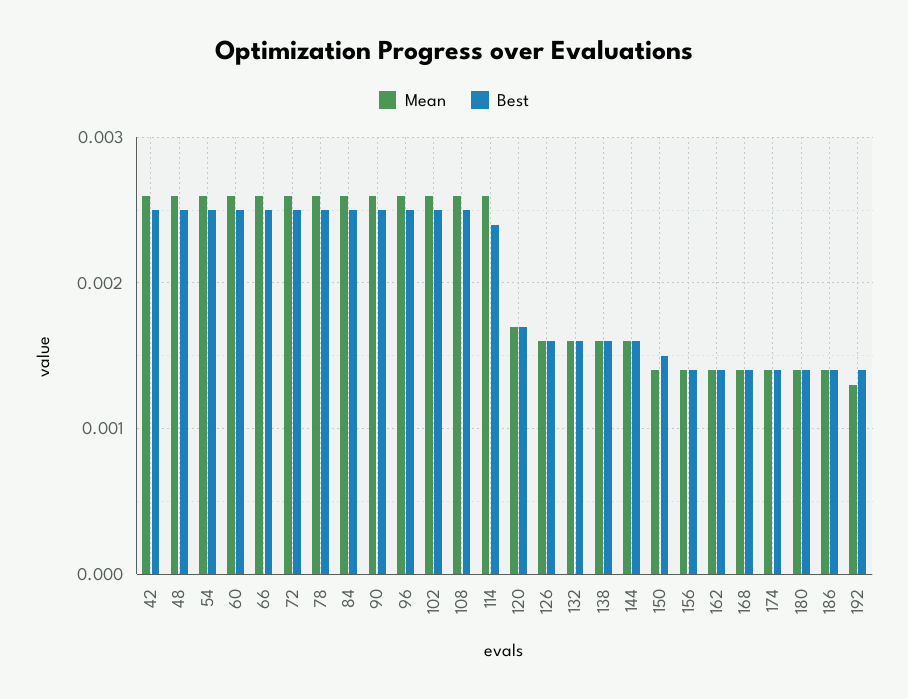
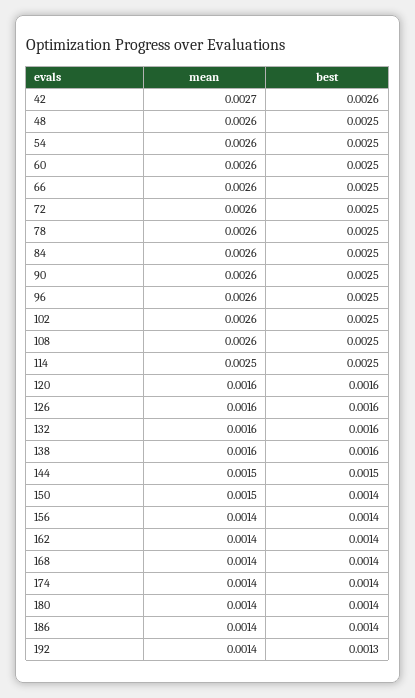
  {
    "Mean": {
-     "42": 0.0026,
+     "42": 0.0027,
      "48": 0.0026,
      "54": 0.0026,
      "60": 0.0026,
      "66": 0.0026,
      "72": 0.0026,
      "78": 0.0026,
      "84": 0.0026,
      "90": 0.0026,
      "96": 0.0026,
      "102": 0.0026,
      "108": 0.0026,
-     "114": 0.0026,
+     "114": 0.0025,
-     "120": 0.0017,
+     "120": 0.0016,
      "126": 0.0016,
      "132": 0.0016,
      "138": 0.0016,
-     "144": 0.0016,
+     "144": 0.0015,
-     "150": 0.0014,
+     "150": 0.0015,
      "156": 0.0014,
      "162": 0.0014,
      "168": 0.0014,
      "174": 0.0014,
      "180": 0.0014,
      "186": 0.0014,
-     "192": 0.0013
+     "192": 0.0014
    },
    "Best": {
-     "42": 0.0025,
+     "42": 0.0026,
      "48": 0.0025,
      "54": 0.0025,
      "60": 0.0025,
      "66": 0.0025,
      "72": 0.0025,
      "78": 0.0025,
      "84": 0.0025,
      "90": 0.0025,
      "96": 0.0025,
      "102": 0.0025,
      "108": 0.0025,
-     "114": 0.0024,
+     "114": 0.0025,
-     "120": 0.0017,
+     "120": 0.0016,
      "126": 0.0016,
      "132": 0.0016,
      "138": 0.0016,
-     "144": 0.0016,
+     "144": 0.0015,
-     "150": 0.0015,
+     "150": 0.0014,
      "156": 0.0014,
      "162": 0.0014,
      "168": 0.0014,
      "174": 0.0014,
      "180": 0.0014,
      "186": 0.0014,
-     "192": 0.0014
+     "192": 0.0013
    }
  }

